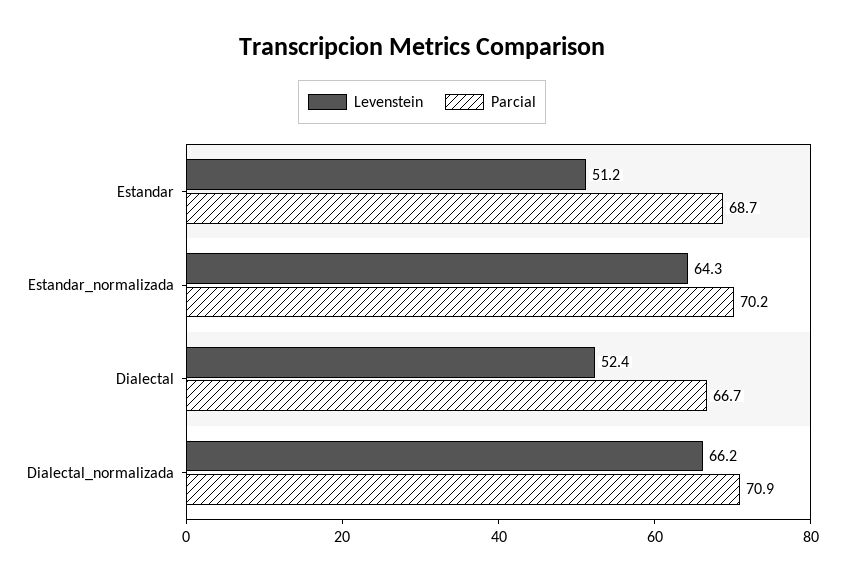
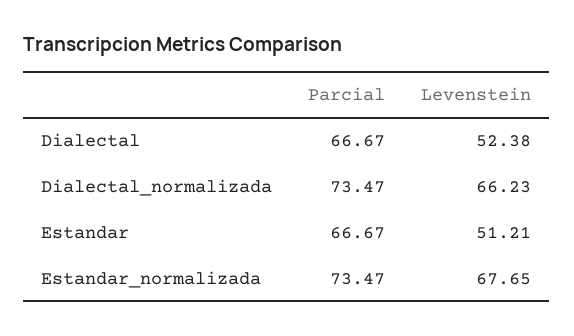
  {
    "Levenstein": {
      "Estandar": 51.21,
-     "Estandar_normalizada": 64.3,
+     "Estandar_normalizada": 67.65,
      "Dialectal": 52.38,
      "Dialectal_normalizada": 66.23
    },
    "Parcial": {
-     "Estandar": 68.7,
+     "Estandar": 66.67,
-     "Estandar_normalizada": 70.2,
+     "Estandar_normalizada": 73.47,
      "Dialectal": 66.67,
-     "Dialectal_normalizada": 70.9
+     "Dialectal_normalizada": 73.47
    }
  }

